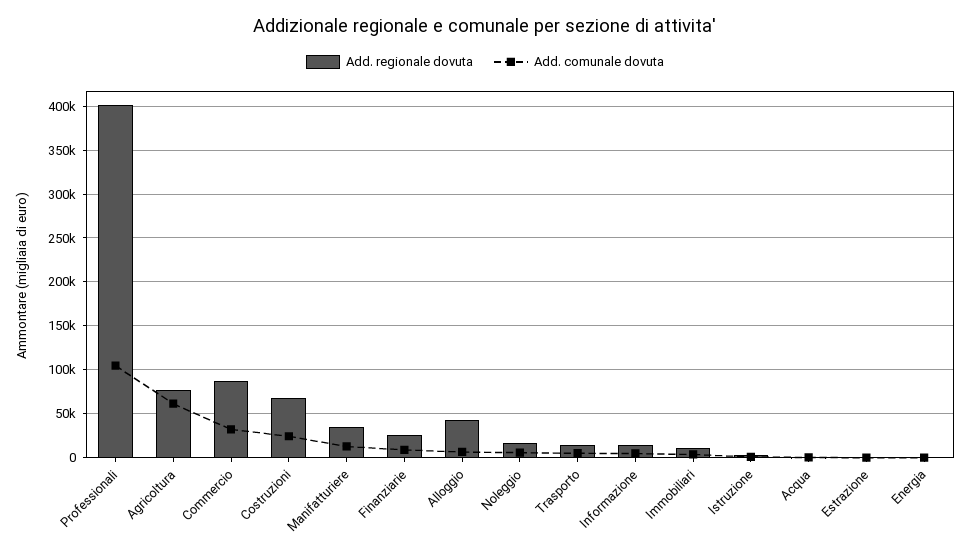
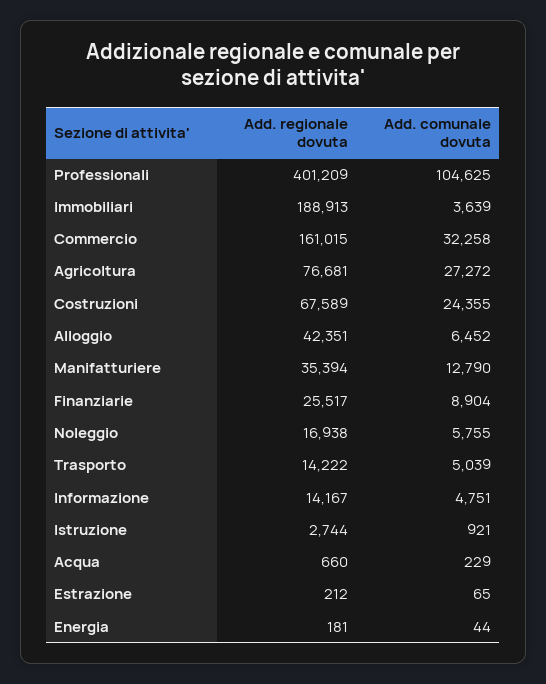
  {
    "Add. regionale dovuta": {
      "Professionali": 401209,
      "Agricoltura": 76681,
-     "Commercio": 90000,
+     "Commercio": 161015,
      "Costruzioni": 67589,
      "Manifatturiere": 35394,
      "Finanziarie": 25517,
      "Alloggio": 42351,
      "Noleggio": 16938,
      "Trasporto": 14222,
      "Informazione": 14167,
-     "Immobiliari": 10000,
+     "Immobiliari": 188913,
      "Istruzione": 2744,
      "Acqua": 660,
      "Estrazione": 212,
      "Energia": 181
    },
    "Add. comunale dovuta": {
      "Professionali": 104625,
-     "Agricoltura": 60000,
+     "Agricoltura": 27272,
      "Commercio": 32258,
      "Costruzioni": 24355,
      "Manifatturiere": 12790,
      "Finanziarie": 8904,
      "Alloggio": 6452,
      "Noleggio": 5755,
      "Trasporto": 5039,
      "Informazione": 4751,
      "Immobiliari": 3639,
      "Istruzione": 921,
      "Acqua": 229,
      "Estrazione": 65,
      "Energia": 44
    }
  }

